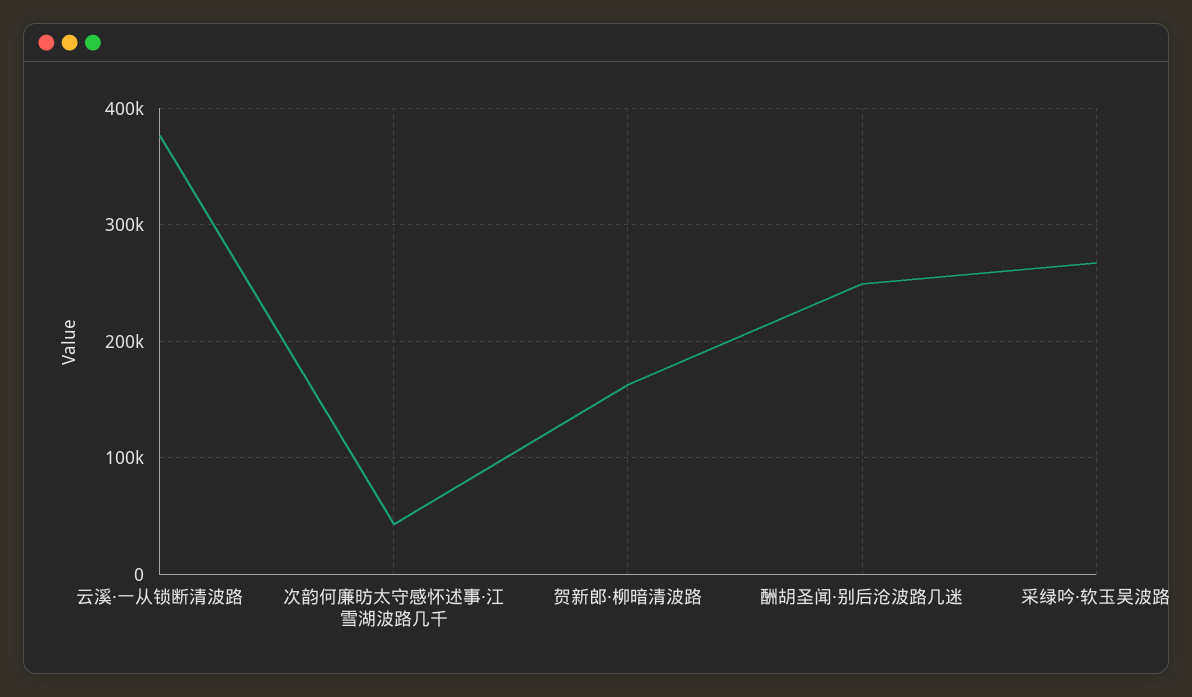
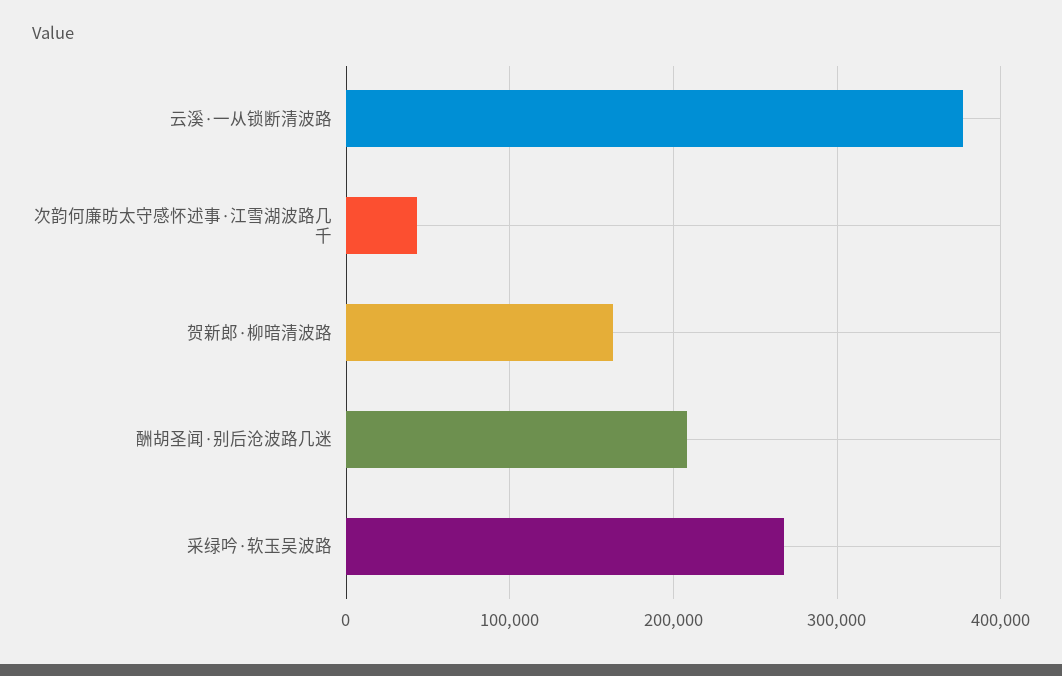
  {
    "云溪·一从锁断清波路": 380000,
    "次韵何廉昉太守感怀述事·江雪湖波路几千": 40000,
    "贺新郎·柳暗清波路": 160000,
-   "酬胡圣闻·别后沧波路几迷": 250000,
+   "酬胡圣闻·别后沧波路几迷": 210000,
    "采绿吟·软玉吴波路": 270000
  }

